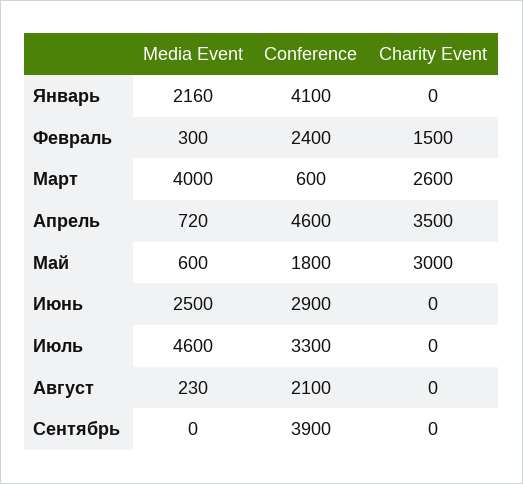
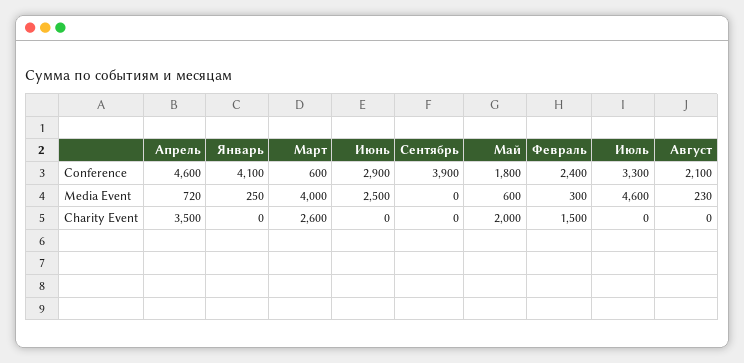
  {
    "Media Event": {
-     "Январь": 2160,
+     "Январь": 250,
      "Февраль": 300,
      "Март": 4000,
      "Апрель": 720,
      "Май": 600,
      "Июнь": 2500,
      "Июль": 4600,
      "Август": 230,
      "Сентябрь": 0
    },
    "Conference": {
      "Январь": 4100,
      "Февраль": 2400,
      "Март": 600,
      "Апрель": 4600,
      "Май": 1800,
      "Июнь": 2900,
      "Июль": 3300,
      "Август": 2100,
      "Сентябрь": 3900
    },
    "Charity Event": {
      "Январь": 0,
      "Февраль": 1500,
      "Март": 2600,
      "Апрель": 3500,
-     "Май": 3000,
+     "Май": 2000,
      "Июнь": 0,
      "Июль": 0,
      "Август": 0,
      "Сентябрь": 0
    }
  }

